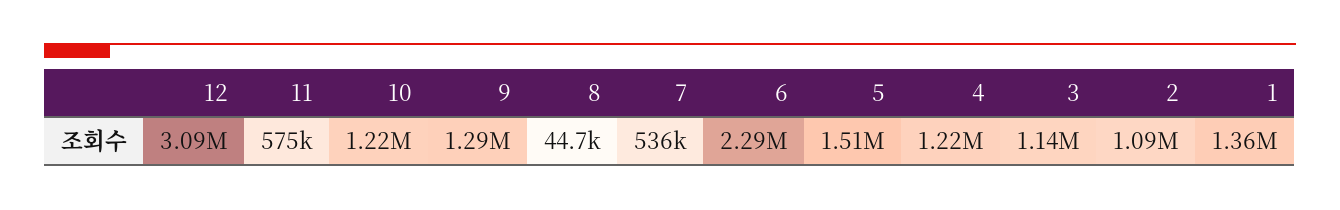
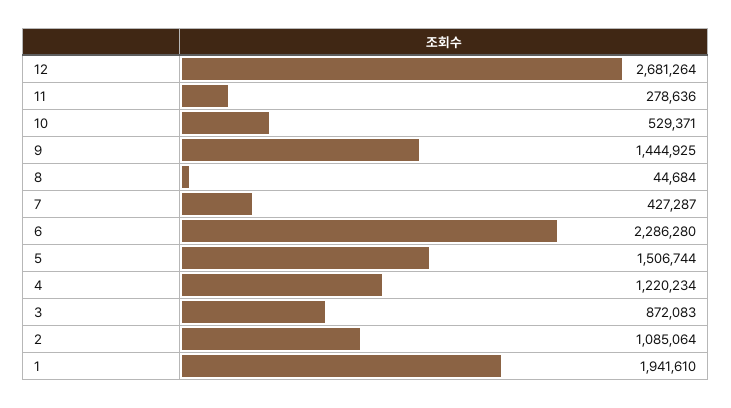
  {
-   "12": 3090000,
+   "12": 2681264,
-   "11": 575000,
+   "11": 278636,
-   "10": 1220000,
+   "10": 529371,
-   "9": 1290000,
+   "9": 1444925,
    "8": 44684,
-   "7": 536000,
+   "7": 427287,
    "6": 2286280,
    "5": 1506744,
    "4": 1220234,
-   "3": 1140000,
+   "3": 872083,
    "2": 1085064,
-   "1": 1360000
+   "1": 1941610
  }

